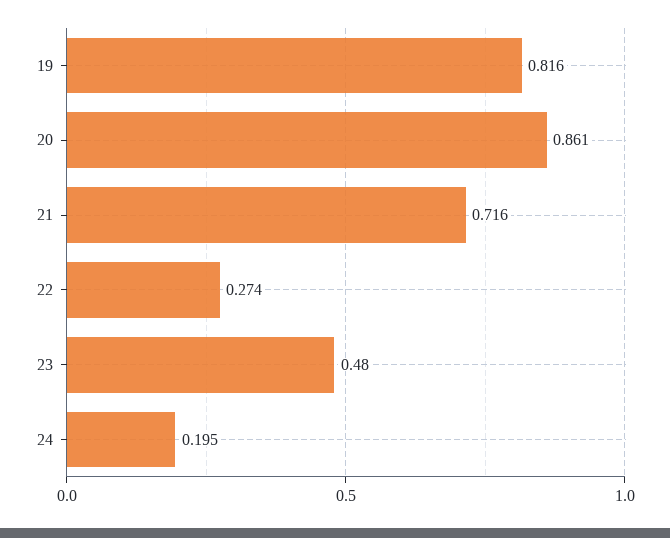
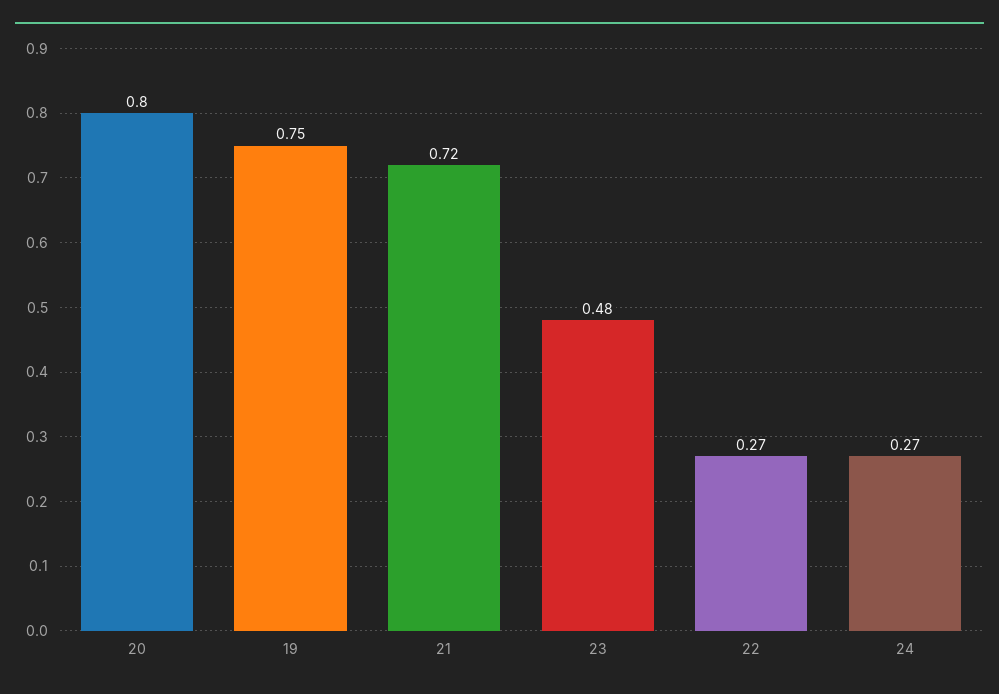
  {
-   "19": 0.816,
+   "19": 0.75,
-   "20": 0.861,
+   "20": 0.8,
    "21": 0.716,
    "22": 0.274,
    "23": 0.48,
-   "24": 0.195
+   "24": 0.27
  }

